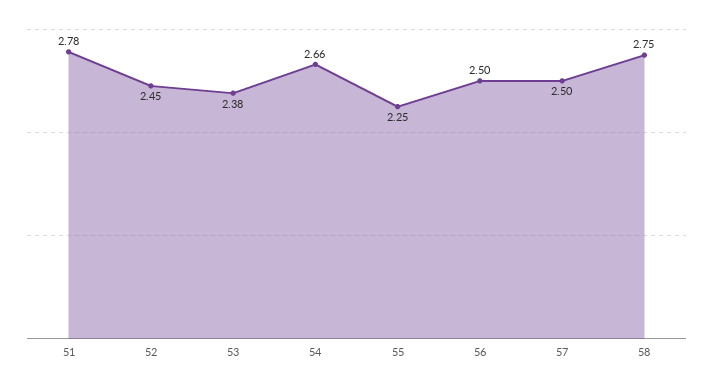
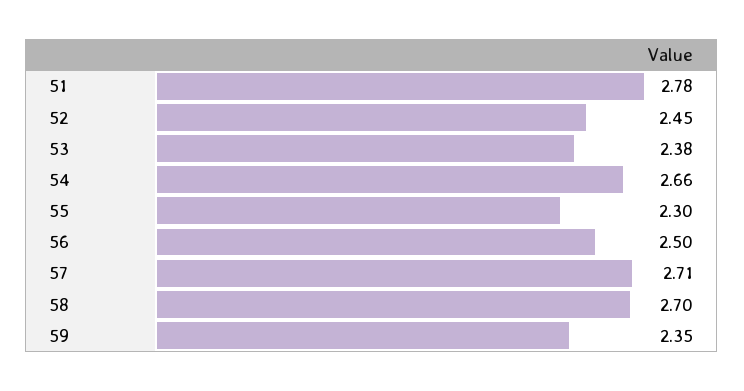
  {
    "51": 2.78,
    "52": 2.45,
    "53": 2.38,
    "54": 2.66,
-   "55": 2.25,
+   "55": 2.3,
    "56": 2.5,
-   "57": 2.5,
+   "57": 2.71,
-   "58": 2.75
+   "58": 2.7,
+   "59": 2.35
  }

